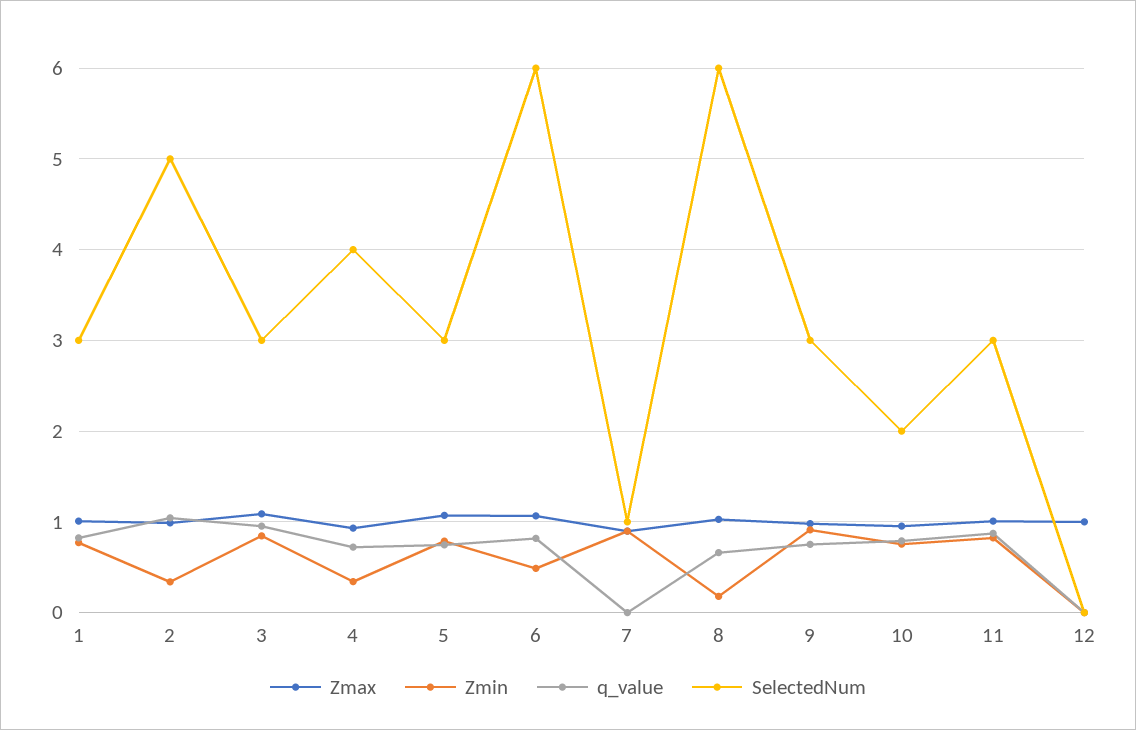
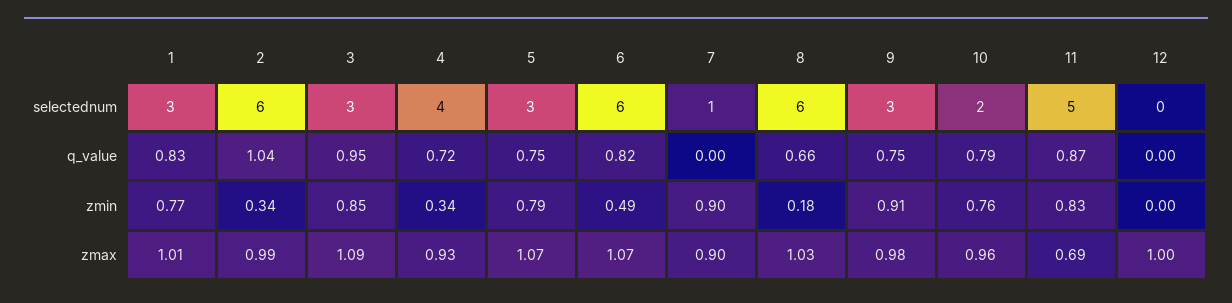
  {
    "Zmax": {
      "1": 1.01,
      "2": 0.99,
      "3": 1.09,
      "4": 0.93,
      "5": 1.07,
      "6": 1.07,
      "7": 0.9,
      "8": 1.03,
      "9": 0.98,
      "10": 0.96,
-     "11": 1,
+     "11": 0.69,
      "12": 1
    },
    "Zmin": {
      "1": 0.77,
      "2": 0.34,
      "3": 0.85,
      "4": 0.34,
      "5": 0.79,
      "6": 0.49,
      "7": 0.9,
      "8": 0.18,
      "9": 0.91,
      "10": 0.76,
      "11": 0.83,
      "12": 0
    },
    "q_value": {
      "1": 0.83,
      "2": 1.04,
      "3": 0.95,
      "4": 0.72,
      "5": 0.75,
      "6": 0.82,
      "7": 0,
      "8": 0.66,
      "9": 0.75,
      "10": 0.79,
      "11": 0.87,
      "12": 0
    },
    "SelectedNum": {
      "1": 3,
-     "2": 5,
+     "2": 6,
      "3": 3,
      "4": 4,
      "5": 3,
      "6": 6,
      "7": 1,
      "8": 6,
      "9": 3,
      "10": 2,
-     "11": 3,
+     "11": 5,
      "12": 0
    }
  }

